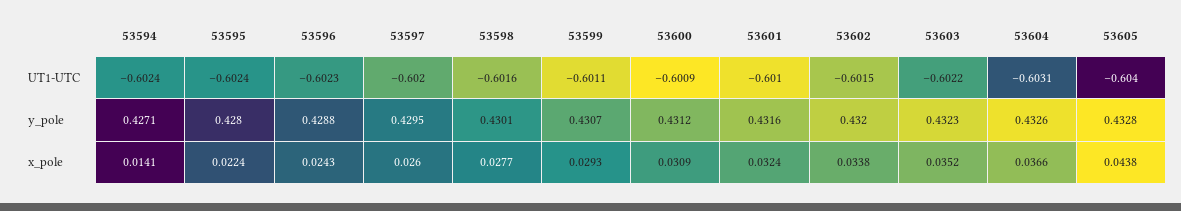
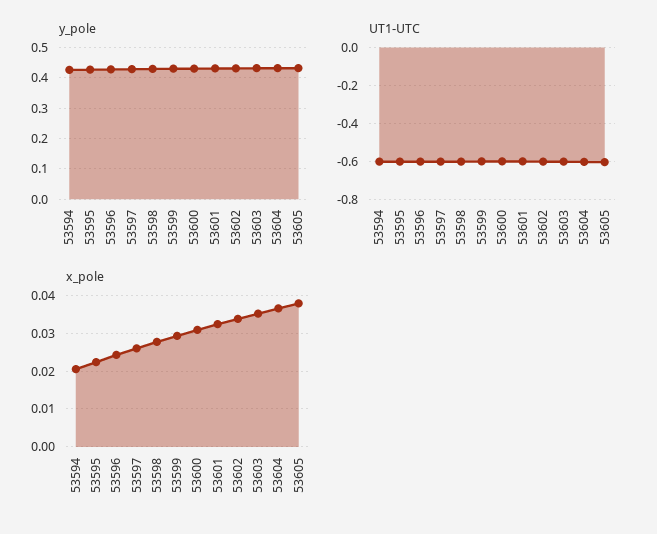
  {
    "UT1-UTC": {
      "53594": -0.6024,
      "53595": -0.6024,
      "53596": -0.6023,
      "53597": -0.602,
      "53598": -0.6016,
      "53599": -0.6011,
      "53600": -0.6009,
      "53601": -0.601,
      "53602": -0.6015,
      "53603": -0.6022,
      "53604": -0.6031,
      "53605": -0.604
    },
    "y_pole": {
      "53594": 0.4271,
      "53595": 0.428,
      "53596": 0.4288,
      "53597": 0.4295,
      "53598": 0.4301,
      "53599": 0.4307,
      "53600": 0.4312,
      "53601": 0.4316,
      "53602": 0.432,
      "53603": 0.4323,
      "53604": 0.4326,
      "53605": 0.4328
    },
    "x_pole": {
-     "53594": 0.0141,
+     "53594": 0.02,
      "53595": 0.0224,
      "53596": 0.0243,
      "53597": 0.026,
      "53598": 0.0277,
      "53599": 0.0293,
      "53600": 0.0309,
      "53601": 0.0324,
      "53602": 0.0338,
      "53603": 0.0352,
      "53604": 0.0366,
-     "53605": 0.0438
+     "53605": 0.038
    }
  }

